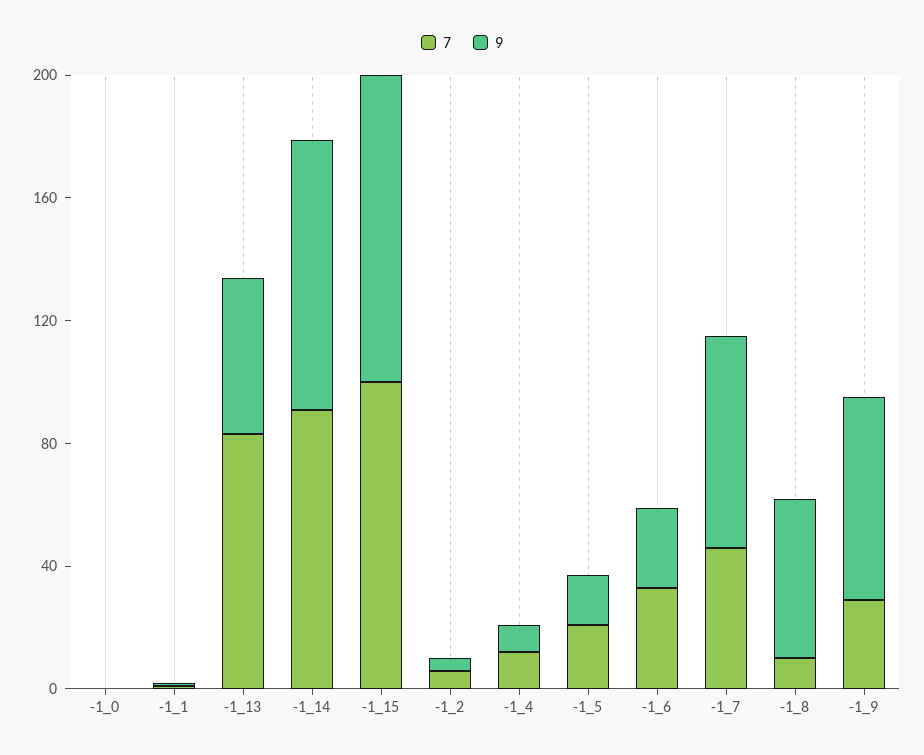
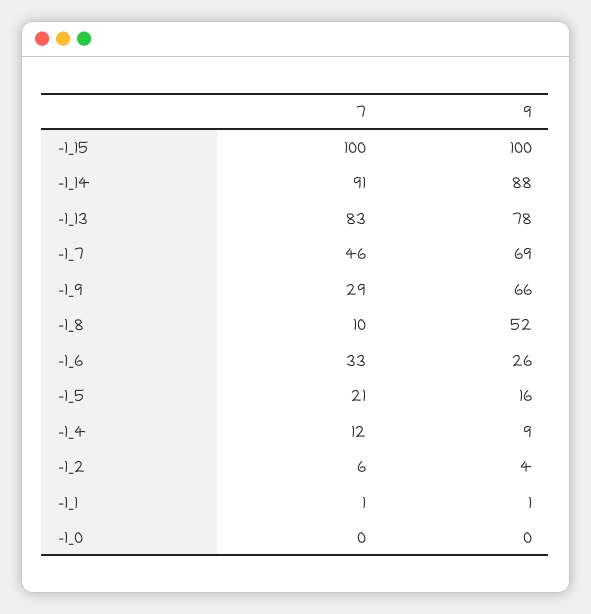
  {
    "7": {
      "-1_0": 0,
      "-1_1": 1,
      "-1_13": 83,
      "-1_14": 91,
      "-1_15": 100,
      "-1_2": 6,
      "-1_4": 12,
      "-1_5": 21,
      "-1_6": 33,
      "-1_7": 46,
      "-1_8": 10,
      "-1_9": 29
    },
    "9": {
      "-1_0": 0,
      "-1_1": 1,
-     "-1_13": 50,
+     "-1_13": 78,
      "-1_14": 88,
      "-1_15": 100,
      "-1_2": 4,
      "-1_4": 9,
      "-1_5": 16,
      "-1_6": 26,
      "-1_7": 69,
      "-1_8": 52,
      "-1_9": 66
    }
  }

